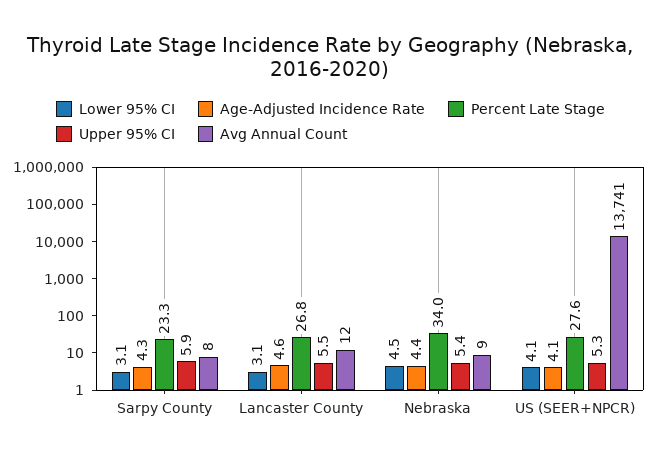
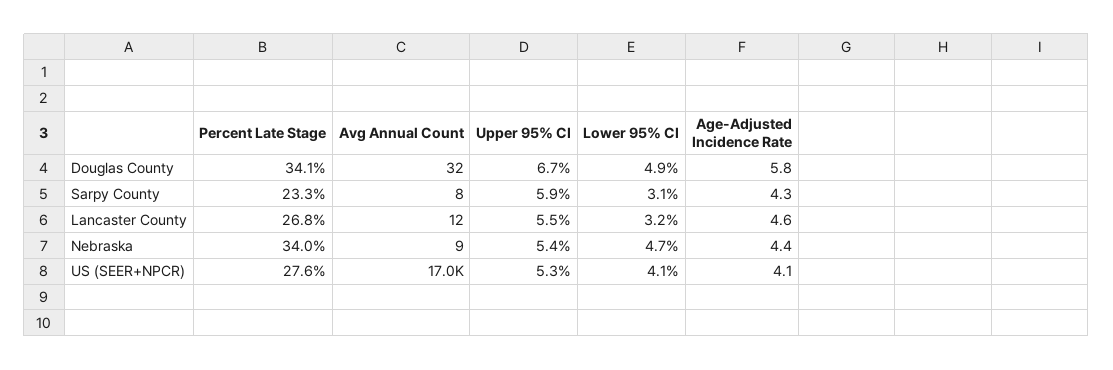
  {
    "Lower 95% CI": {
      "Sarpy County": 3.1,
-     "Lancaster County": 3.1,
+     "Lancaster County": 3.2,
-     "Nebraska": 4.5,
+     "Nebraska": 4.7,
-     "US (SEER+NPCR)": 4.1
+     "US (SEER+NPCR)": 4.1,
+     "Douglas County": 4.9
    },
    "Age-Adjusted Incidence Rate": {
      "Sarpy County": 4.3,
      "Lancaster County": 4.6,
      "Nebraska": 4.4,
-     "US (SEER+NPCR)": 4.1
+     "US (SEER+NPCR)": 4.1,
+     "Douglas County": 5.8
    },
    "Percent Late Stage": {
      "Sarpy County": 23.3,
      "Lancaster County": 26.8,
      "Nebraska": 34,
-     "US (SEER+NPCR)": 27.6
+     "US (SEER+NPCR)": 27.6,
+     "Douglas County": 34.1
    },
    "Upper 95% CI": {
      "Sarpy County": 5.9,
      "Lancaster County": 5.5,
      "Nebraska": 5.4,
-     "US (SEER+NPCR)": 5.3
+     "US (SEER+NPCR)": 5.3,
+     "Douglas County": 6.7
    },
    "Avg Annual Count": {
      "Sarpy County": 8,
      "Lancaster County": 12,
      "Nebraska": 9,
-     "US (SEER+NPCR)": 13741
+     "US (SEER+NPCR)": 17000,
+     "Douglas County": 32
    }
  }

